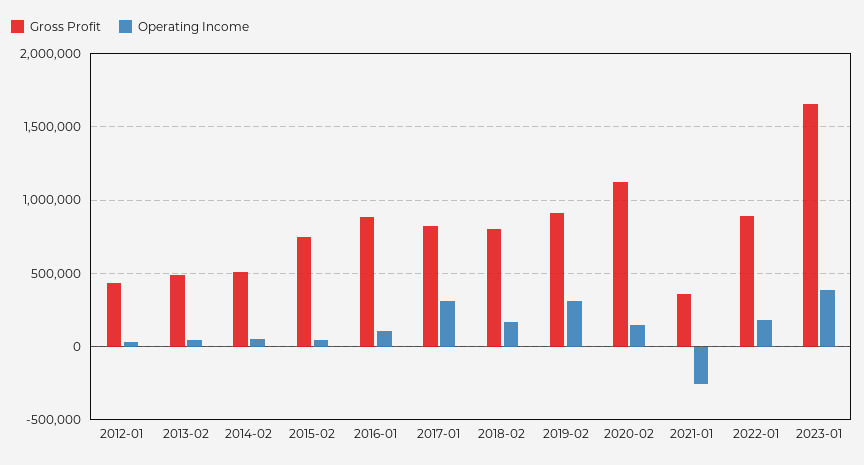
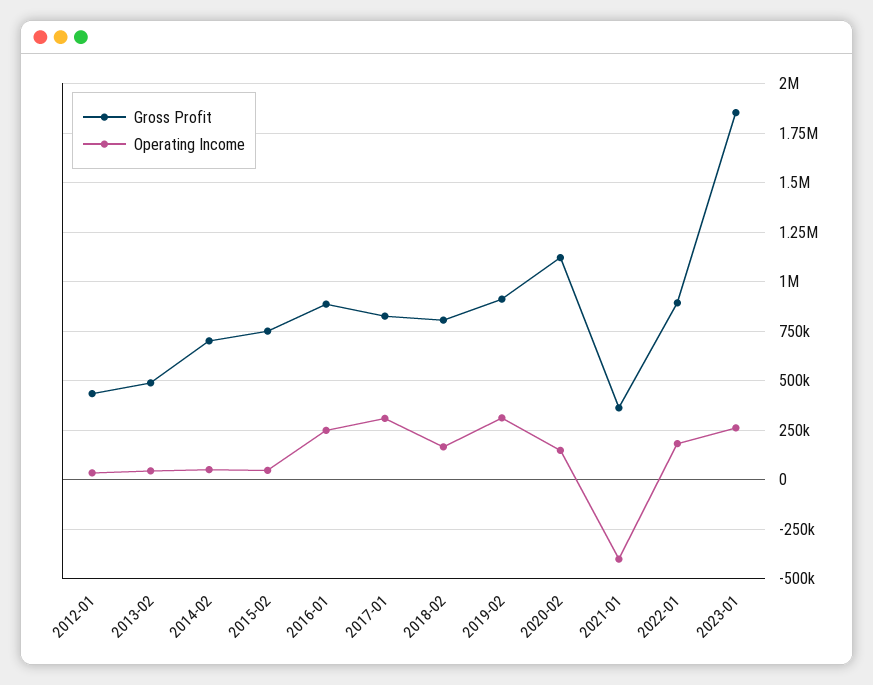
  {
    "Gross Profit": {
      "2012-01": 450000,
      "2013-02": 500000,
-     "2014-02": 500000,
+     "2014-02": 700000,
      "2015-02": 750000,
      "2016-01": 900000,
      "2017-01": 800000,
      "2018-02": 800000,
      "2019-02": 900000,
      "2020-02": 1100000,
      "2021-01": 350000,
      "2022-01": 900000,
-     "2023-01": 1650000
+     "2023-01": 1850000
    },
    "Operating Income": {
      "2012-01": 50000,
      "2013-02": 50000,
      "2014-02": 50000,
      "2015-02": 50000,
-     "2016-01": 100000,
+     "2016-01": 250000,
      "2017-01": 300000,
      "2018-02": 150000,
      "2019-02": 300000,
      "2020-02": 150000,
-     "2021-01": -250000,
+     "2021-01": -400000,
      "2022-01": 200000,
-     "2023-01": 400000
+     "2023-01": 250000
    }
  }

